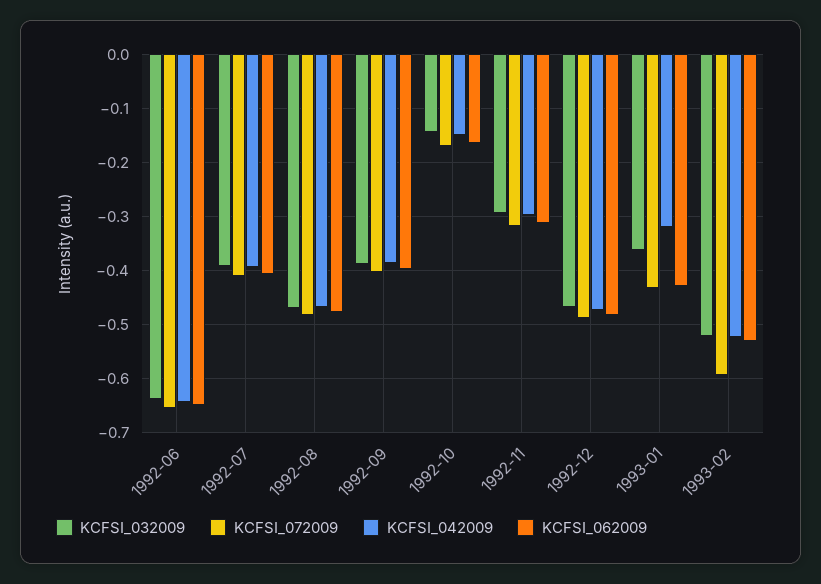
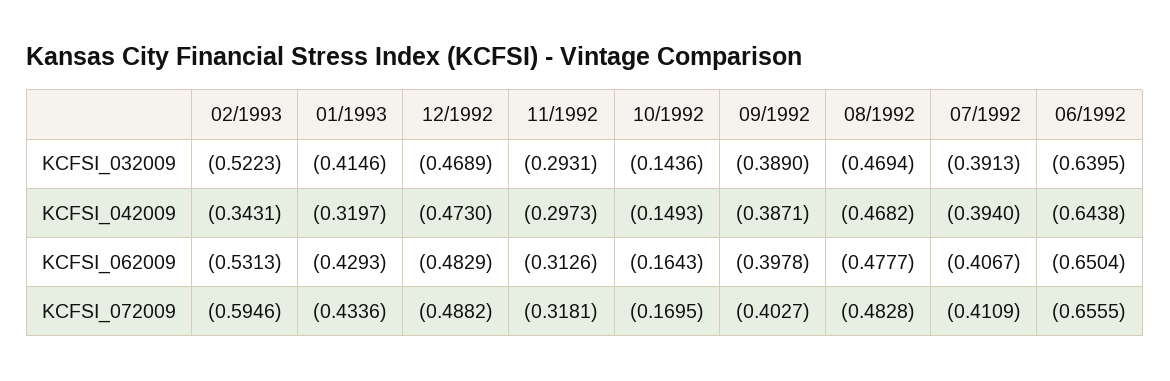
  {
    "KCFSI_032009": {
      "1992-06": -0.6395,
      "1992-07": -0.3913,
      "1992-08": -0.4694,
      "1992-09": -0.389,
      "1992-10": -0.1436,
      "1992-11": -0.2931,
      "1992-12": -0.4689,
-     "1993-01": -0.36,
+     "1993-01": -0.4146,
      "1993-02": -0.5223
    },
    "KCFSI_072009": {
      "1992-06": -0.6555,
      "1992-07": -0.4109,
      "1992-08": -0.4828,
      "1992-09": -0.4027,
      "1992-10": -0.1695,
      "1992-11": -0.3181,
      "1992-12": -0.4882,
      "1993-01": -0.4336,
      "1993-02": -0.5946
    },
    "KCFSI_042009": {
      "1992-06": -0.6438,
      "1992-07": -0.394,
      "1992-08": -0.4682,
      "1992-09": -0.3871,
      "1992-10": -0.1493,
      "1992-11": -0.2973,
      "1992-12": -0.473,
      "1993-01": -0.3197,
-     "1993-02": -0.52
+     "1993-02": -0.3431
    },
    "KCFSI_062009": {
      "1992-06": -0.6504,
      "1992-07": -0.4067,
      "1992-08": -0.4777,
      "1992-09": -0.3978,
      "1992-10": -0.1643,
      "1992-11": -0.3126,
      "1992-12": -0.4829,
      "1993-01": -0.4293,
      "1993-02": -0.5313
    }
  }

